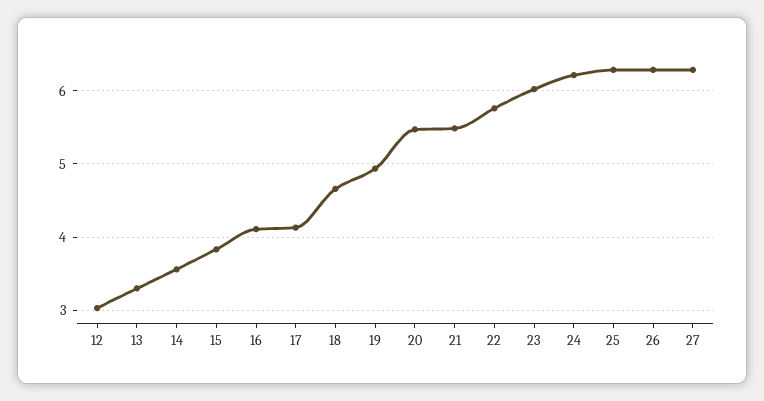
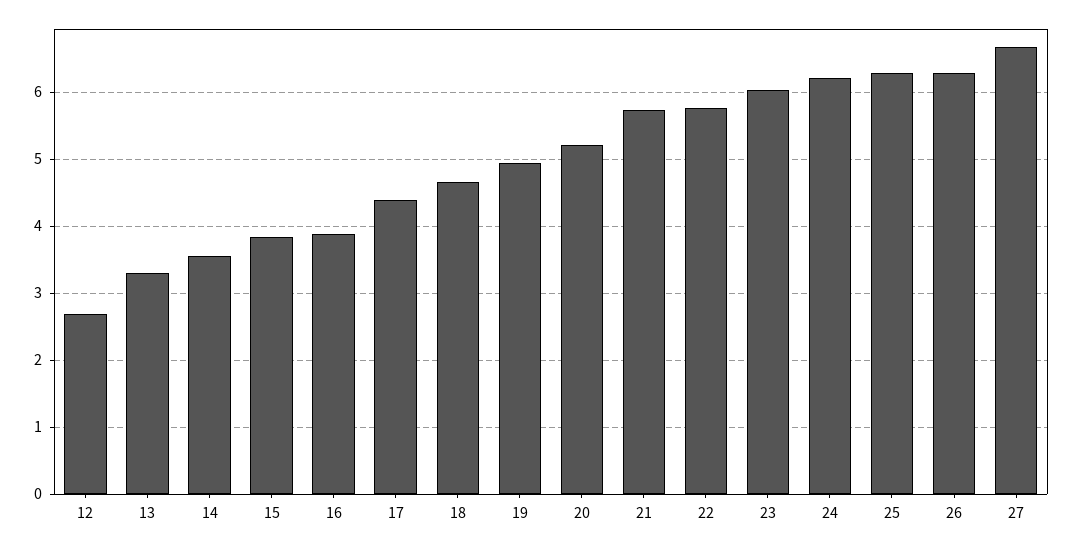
  {
-   "12": 3,
+   "12": 2.7,
    "13": 3.3,
    "14": 3.6,
    "15": 3.8,
-   "16": 4.1,
+   "16": 3.9,
-   "17": 4.1,
+   "17": 4.4,
    "18": 4.7,
    "19": 4.9,
-   "20": 5.5,
+   "20": 5.2,
-   "21": 5.5,
+   "21": 5.7,
    "22": 5.8,
    "23": 6,
    "24": 6.2,
    "25": 6.3,
    "26": 6.3,
-   "27": 6.3
+   "27": 6.7
  }

